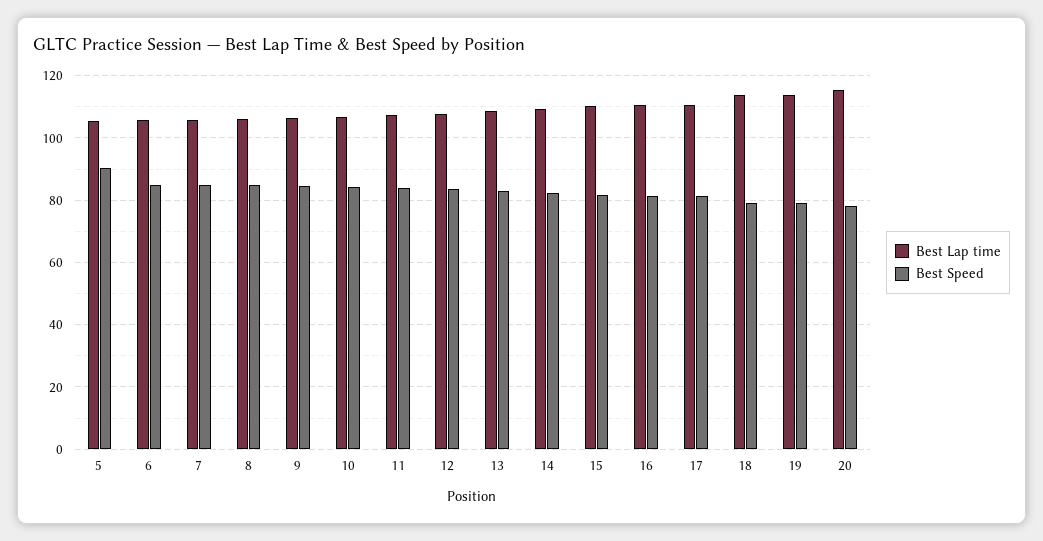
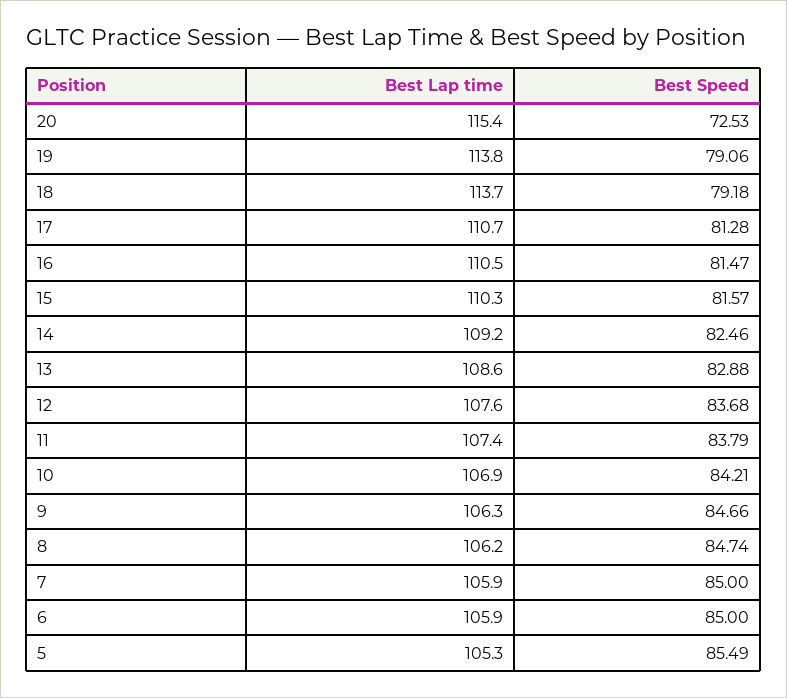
  {
    "Best Lap time": {
      "5": 105.3,
      "6": 105.9,
      "7": 105.9,
      "8": 106.2,
      "9": 106.3,
      "10": 106.9,
      "11": 107.4,
      "12": 107.6,
      "13": 108.6,
      "14": 109.2,
      "15": 110.3,
      "16": 110.5,
      "17": 110.7,
      "18": 113.7,
      "19": 113.8,
      "20": 115.4
    },
    "Best Speed": {
-     "5": 90,
+     "5": 85.49,
      "6": 85,
      "7": 85,
      "8": 84.74,
      "9": 84.66,
      "10": 84.21,
      "11": 83.79,
      "12": 83.68,
      "13": 82.88,
      "14": 82.46,
      "15": 81.57,
      "16": 81.47,
      "17": 81.28,
      "18": 79.18,
      "19": 79.06,
-     "20": 78
+     "20": 72.53
    }
  }

